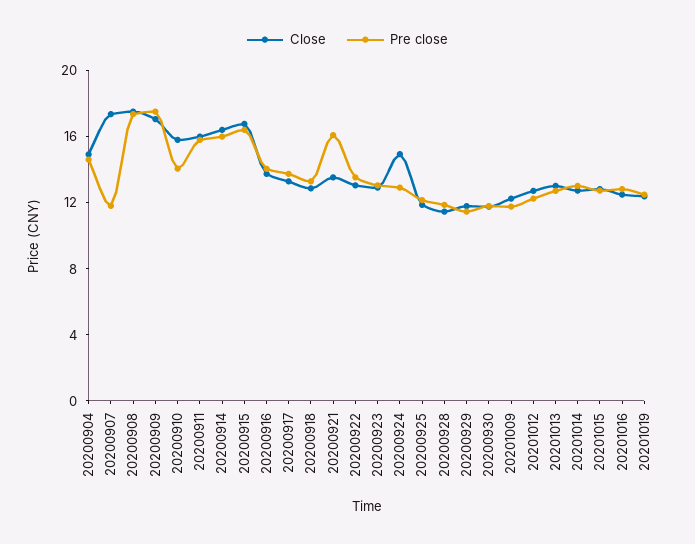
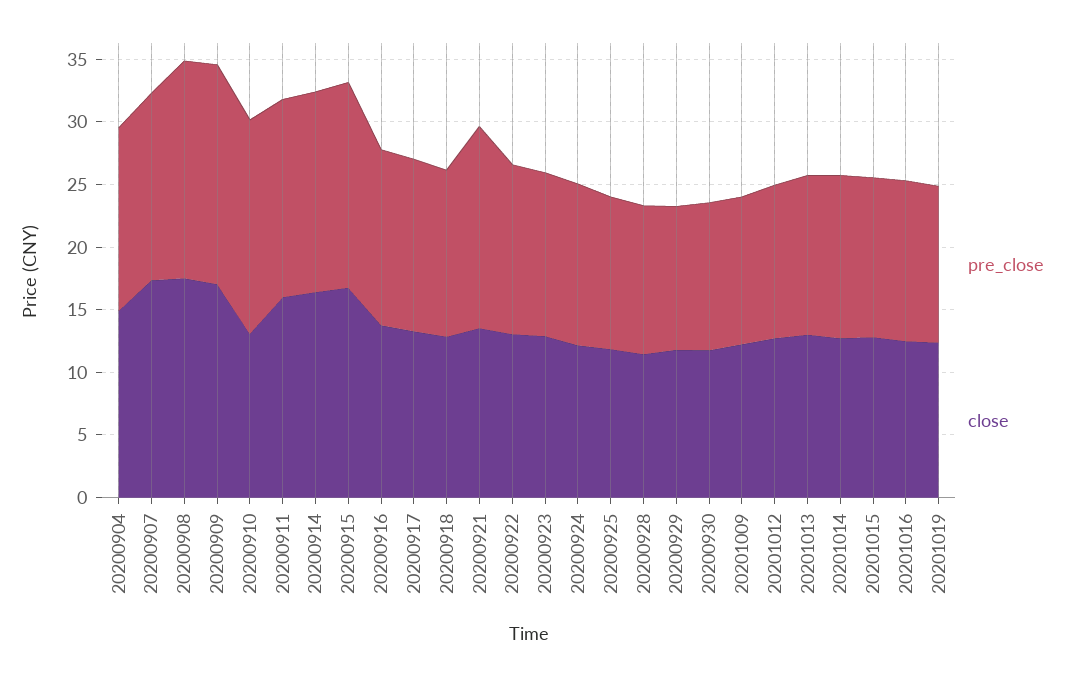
  {
    "Close": {
      "20200904": 15,
      "20200907": 17,
      "20200908": 18,
      "20200909": 17,
-     "20200910": 16,
+     "20200910": 13,
      "20200911": 16,
      "20200914": 16,
      "20200915": 17,
      "20200916": 14,
      "20200917": 13,
      "20200918": 13,
      "20200921": 14,
      "20200922": 13,
      "20200923": 13,
-     "20200924": 15,
+     "20200924": 12,
      "20200925": 12,
      "20200928": 11,
      "20200929": 12,
      "20200930": 12,
      "20201009": 12,
      "20201012": 13,
      "20201013": 13,
      "20201014": 13,
      "20201015": 13,
      "20201016": 12,
      "20201019": 12
    },
    "Pre close": {
      "20200904": 15,
-     "20200907": 12,
+     "20200907": 15,
      "20200908": 17,
      "20200909": 18,
-     "20200910": 14,
+     "20200910": 17,
      "20200911": 16,
      "20200914": 16,
      "20200915": 16,
      "20200916": 14,
      "20200917": 14,
      "20200918": 13,
      "20200921": 16,
      "20200922": 14,
      "20200923": 13,
      "20200924": 13,
      "20200925": 12,
      "20200928": 12,
      "20200929": 11,
      "20200930": 12,
      "20201009": 12,
      "20201012": 12,
      "20201013": 13,
      "20201014": 13,
      "20201015": 13,
      "20201016": 13,
      "20201019": 12
    }
  }

